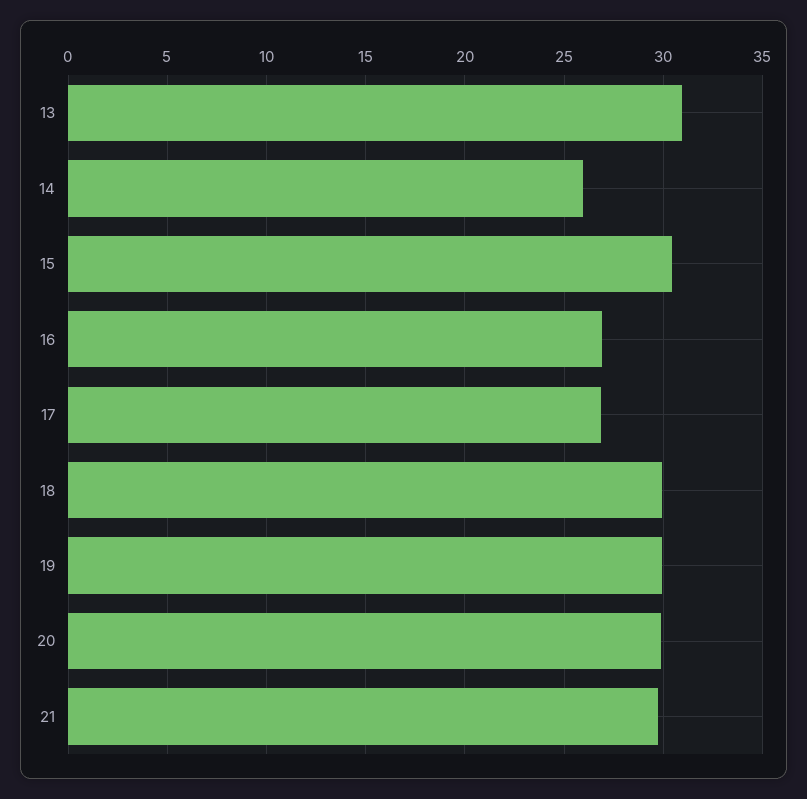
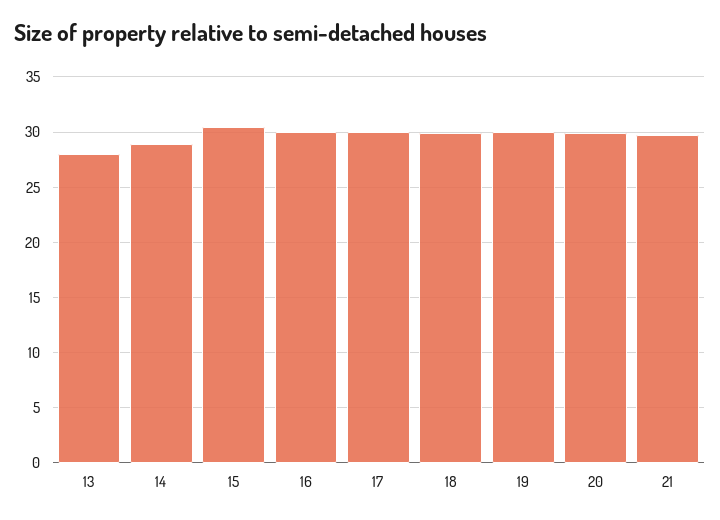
  {
-   "13": 31,
+   "13": 28,
-   "14": 26,
+   "14": 29,
    "15": 30.5,
-   "16": 27,
+   "16": 30,
-   "17": 27,
+   "17": 30,
    "18": 30,
    "19": 30,
    "20": 30,
    "21": 29.5
  }

